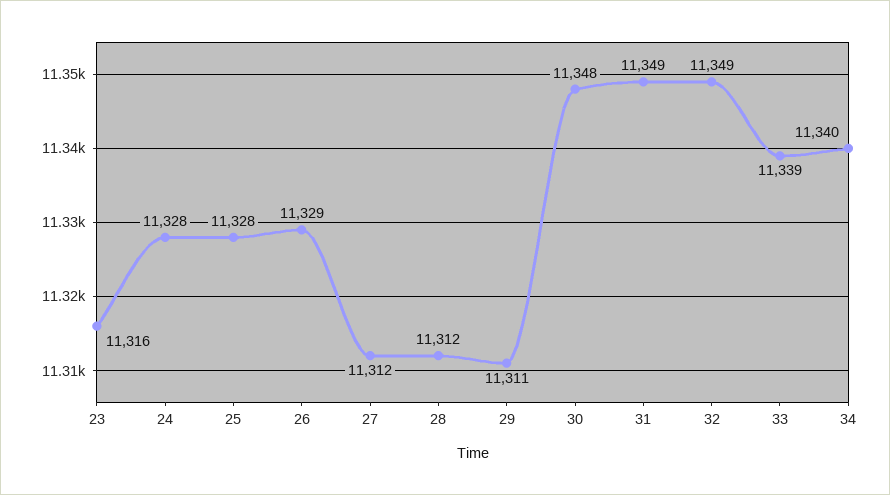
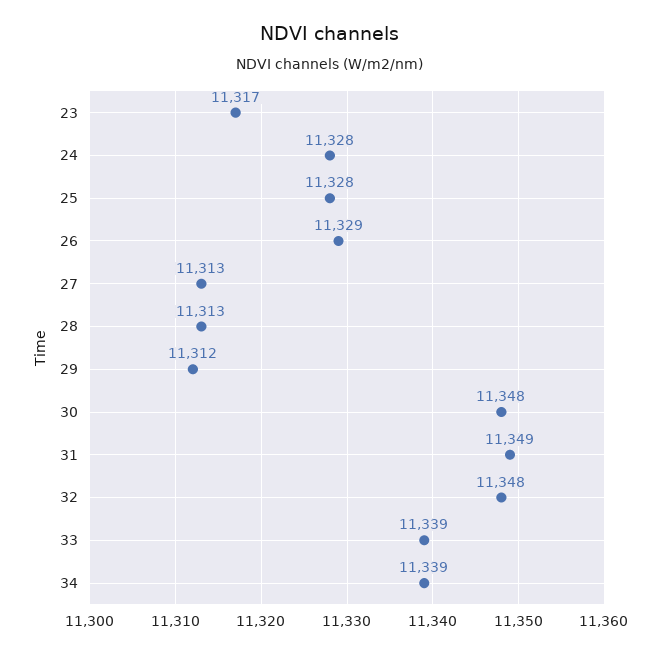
  {
-   "23": 11316,
+   "23": 11317,
    "24": 11328,
    "25": 11328,
    "26": 11329,
-   "27": 11312,
+   "27": 11313,
-   "28": 11312,
+   "28": 11313,
-   "29": 11311,
+   "29": 11312,
    "30": 11348,
    "31": 11349,
-   "32": 11349,
+   "32": 11348,
    "33": 11339,
-   "34": 11340
+   "34": 11339
  }

